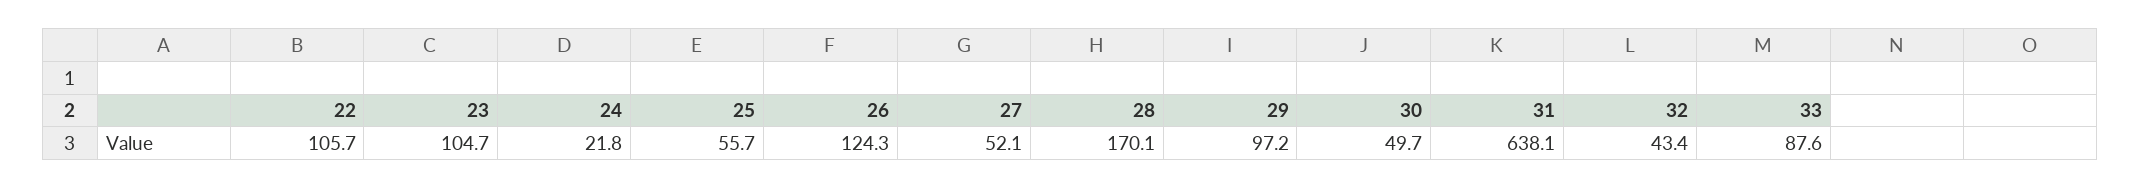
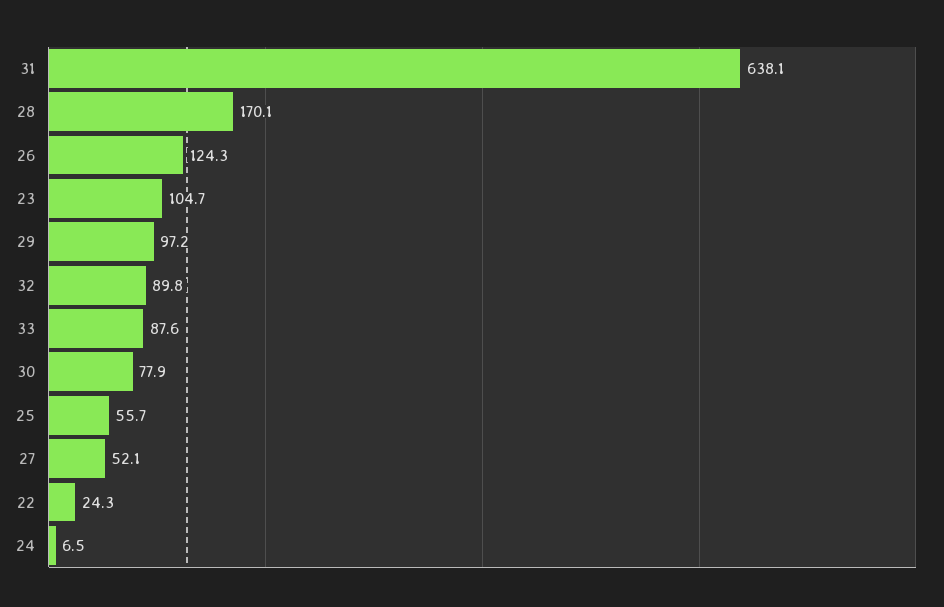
  {
-   "22": 105.7,
+   "22": 24.3,
    "23": 104.7,
-   "24": 21.8,
+   "24": 6.5,
    "25": 55.7,
    "26": 124.3,
    "27": 52.1,
    "28": 170.1,
    "29": 97.2,
-   "30": 49.7,
+   "30": 77.9,
    "31": 638.1,
-   "32": 43.4,
+   "32": 89.8,
    "33": 87.6
  }

